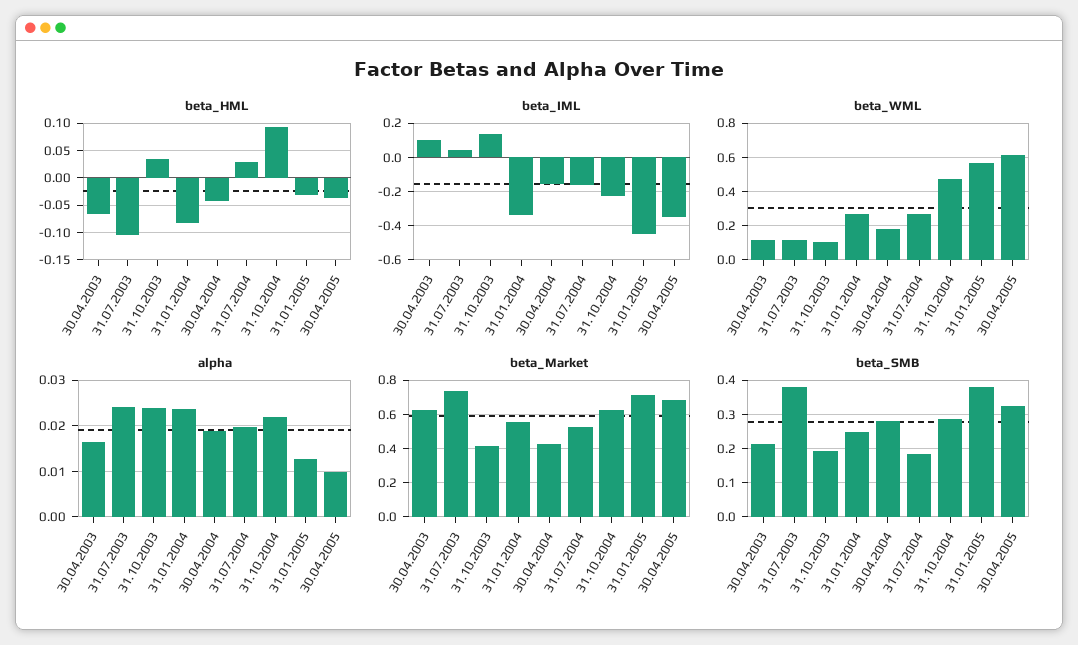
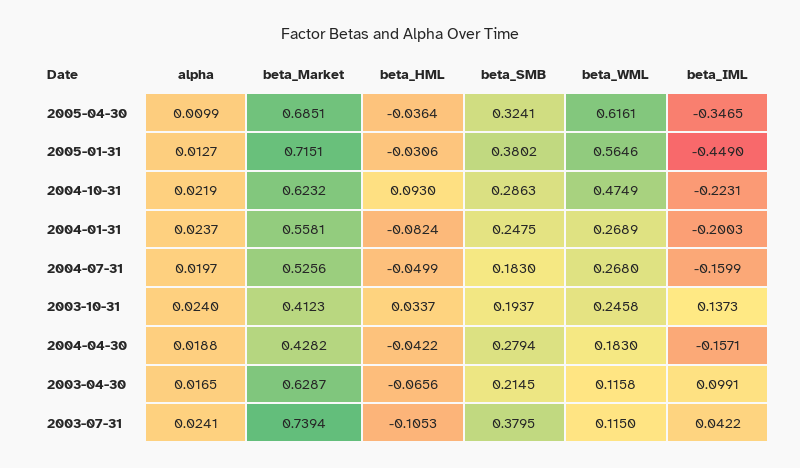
  {
    "beta_HML": {
      "30.04.2003": -0.0656,
      "31.07.2003": -0.1053,
      "31.10.2003": 0.0337,
      "31.01.2004": -0.0824,
      "30.04.2004": -0.0422,
-     "31.07.2004": 0.025,
+     "31.07.2004": -0.0499,
      "31.10.2004": 0.093,
      "31.01.2005": -0.0306,
      "30.04.2005": -0.0364
    },
    "beta_IML": {
      "30.04.2003": 0.0991,
      "31.07.2003": 0.0422,
      "31.10.2003": 0.1373,
-     "31.01.2004": -0.35,
+     "31.01.2004": -0.2003,
      "30.04.2004": -0.1571,
      "31.07.2004": -0.1599,
      "31.10.2004": -0.2231,
      "31.01.2005": -0.449,
      "30.04.2005": -0.3465
    },
    "beta_WML": {
      "30.04.2003": 0.1158,
      "31.07.2003": 0.115,
-     "31.10.2003": 0.1,
+     "31.10.2003": 0.2458,
      "31.01.2004": 0.2689,
      "30.04.2004": 0.183,
      "31.07.2004": 0.268,
      "31.10.2004": 0.4749,
      "31.01.2005": 0.5646,
      "30.04.2005": 0.6161
    },
    "alpha": {
      "30.04.2003": 0.0165,
      "31.07.2003": 0.0241,
      "31.10.2003": 0.024,
      "31.01.2004": 0.0237,
      "30.04.2004": 0.0188,
      "31.07.2004": 0.0197,
      "31.10.2004": 0.0219,
      "31.01.2005": 0.0127,
      "30.04.2005": 0.0099
    },
    "beta_Market": {
      "30.04.2003": 0.6287,
      "31.07.2003": 0.7394,
      "31.10.2003": 0.4123,
      "31.01.2004": 0.5581,
      "30.04.2004": 0.4282,
      "31.07.2004": 0.5256,
      "31.10.2004": 0.6232,
      "31.01.2005": 0.7151,
      "30.04.2005": 0.6851
    },
    "beta_SMB": {
      "30.04.2003": 0.2145,
      "31.07.2003": 0.3795,
      "31.10.2003": 0.1937,
      "31.01.2004": 0.2475,
      "30.04.2004": 0.2794,
      "31.07.2004": 0.183,
      "31.10.2004": 0.2863,
      "31.01.2005": 0.3802,
      "30.04.2005": 0.3241
    }
  }

